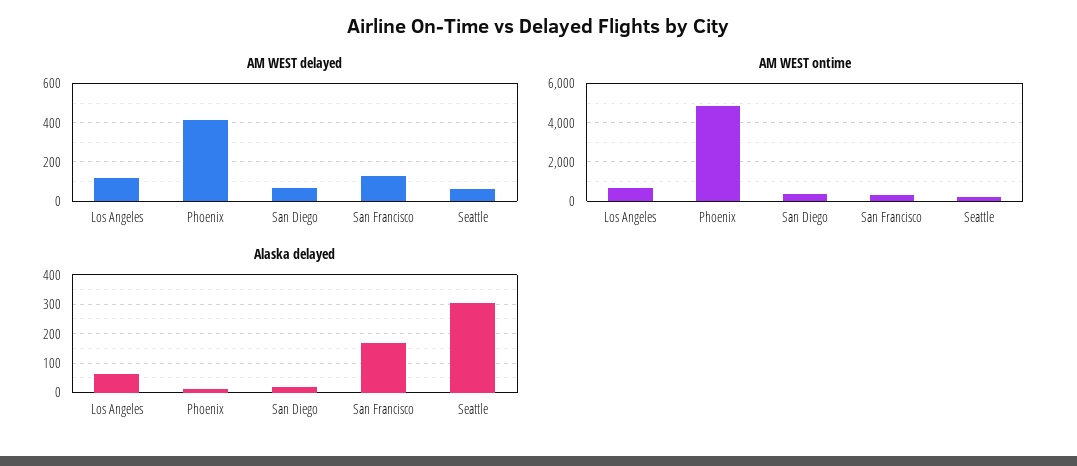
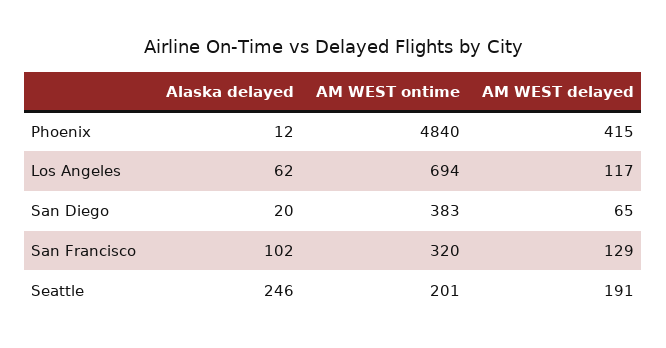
  {
    "AM WEST delayed": {
      "Los Angeles": 117,
      "Phoenix": 415,
      "San Diego": 65,
      "San Francisco": 129,
-     "Seattle": 50
+     "Seattle": 191
    },
    "AM WEST ontime": {
      "Los Angeles": 694,
      "Phoenix": 4840,
      "San Diego": 383,
      "San Francisco": 320,
      "Seattle": 201
    },
    "Alaska delayed": {
      "Los Angeles": 62,
      "Phoenix": 12,
      "San Diego": 20,
-     "San Francisco": 175,
+     "San Francisco": 102,
-     "Seattle": 300
+     "Seattle": 246
    }
  }

